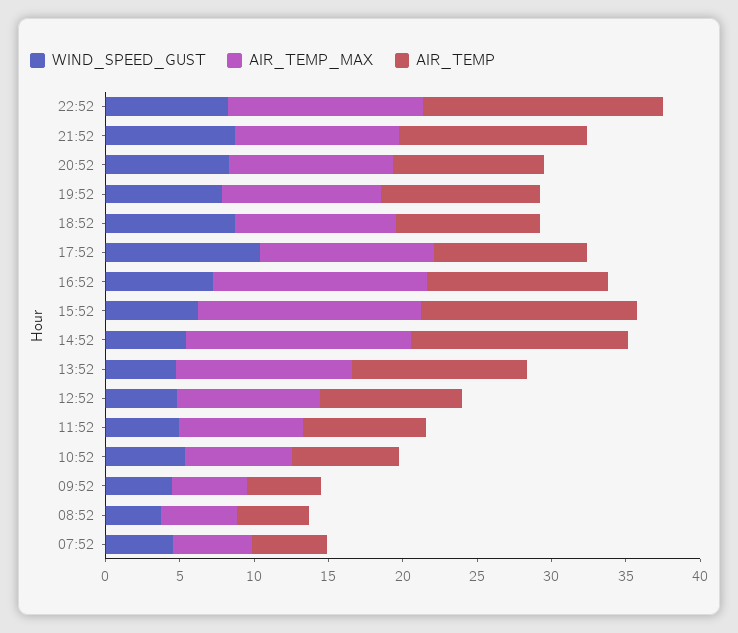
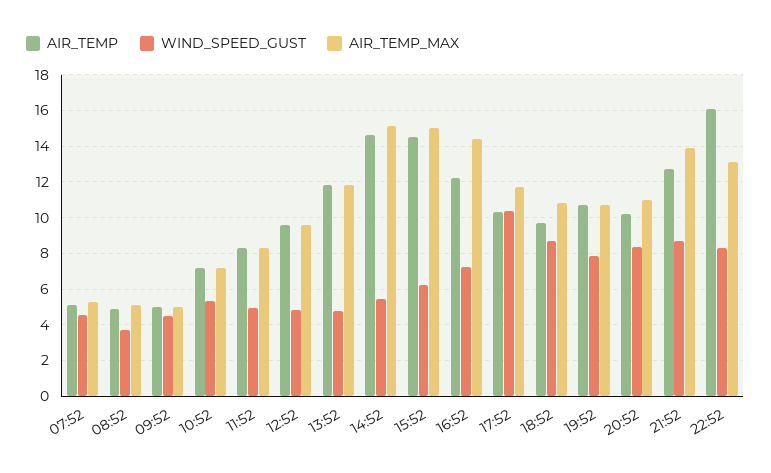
  {
    "WIND_SPEED_GUST": {
      "22:52": 8.5,
      "21:52": 8.5,
      "20:52": 8.5,
      "19:52": 8,
      "18:52": 8.5,
      "17:52": 10.5,
      "16:52": 7,
      "15:52": 6.5,
      "14:52": 5.5,
      "13:52": 5,
      "12:52": 5,
      "11:52": 5,
      "10:52": 5.5,
      "09:52": 4.5,
      "08:52": 3.5,
      "07:52": 4.5
    },
    "AIR_TEMP_MAX": {
      "22:52": 13,
-     "21:52": 11,
+     "21:52": 14,
      "20:52": 11,
      "19:52": 10.5,
      "18:52": 11,
      "17:52": 11.5,
      "16:52": 14.5,
      "15:52": 15,
      "14:52": 15,
      "13:52": 12,
      "12:52": 9.5,
      "11:52": 8.5,
      "10:52": 7,
      "09:52": 5,
      "08:52": 5,
      "07:52": 5.5
    },
    "AIR_TEMP": {
      "22:52": 16,
      "21:52": 12.5,
      "20:52": 10,
      "19:52": 10.5,
      "18:52": 9.5,
      "17:52": 10.5,
      "16:52": 12,
      "15:52": 14.5,
      "14:52": 14.5,
      "13:52": 12,
      "12:52": 9.5,
      "11:52": 8.5,
      "10:52": 7,
      "09:52": 5,
      "08:52": 5,
      "07:52": 5
    }
  }

